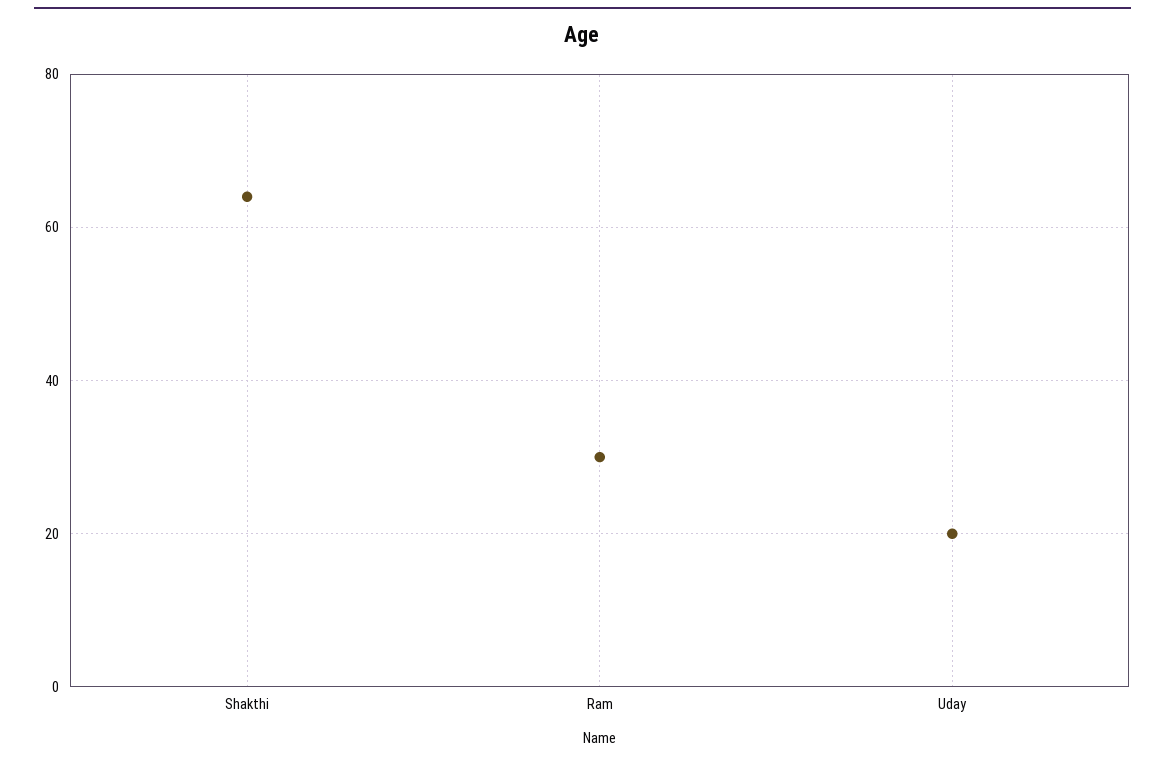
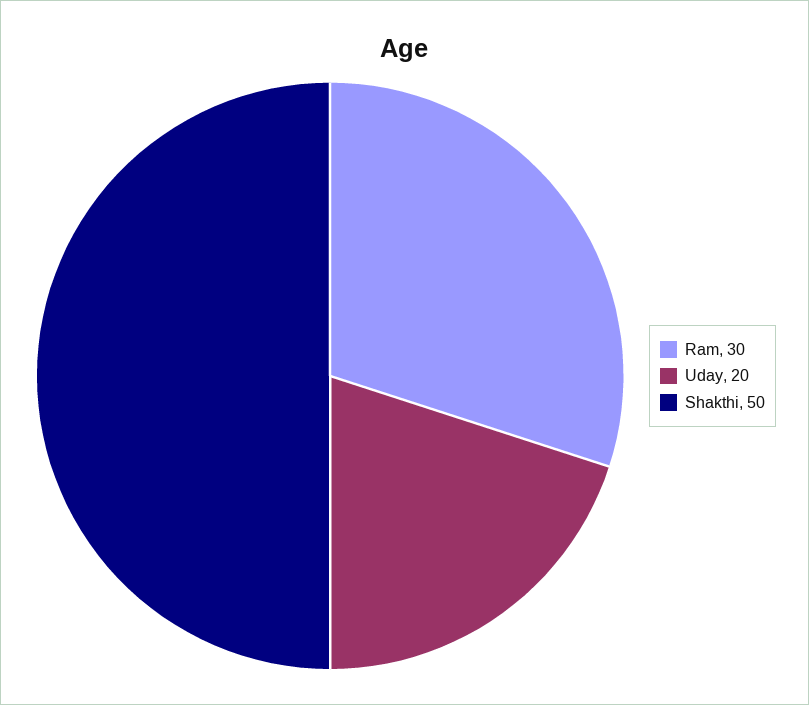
  {
-   "Shakthi": 65,
+   "Shakthi": 50,
    "Ram": 30,
    "Uday": 20
  }

